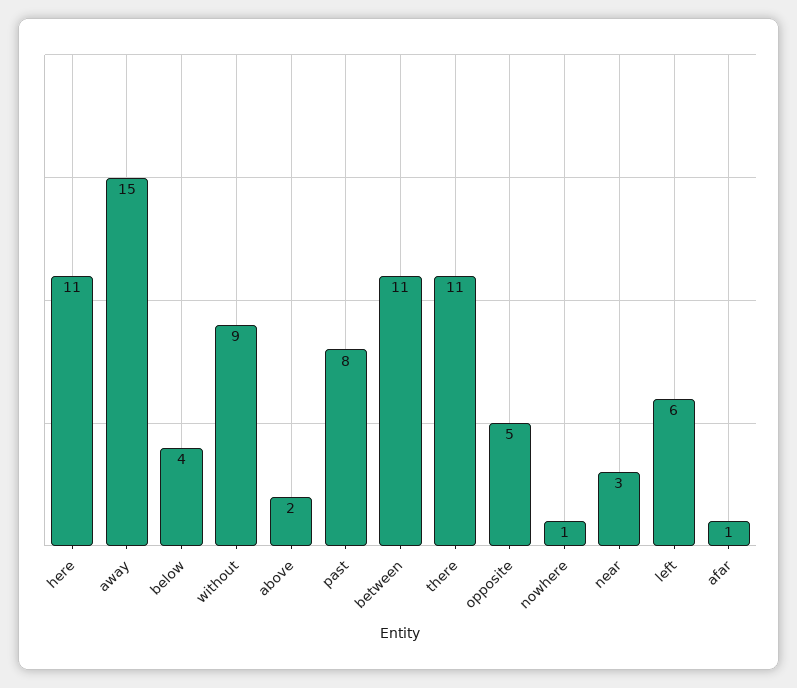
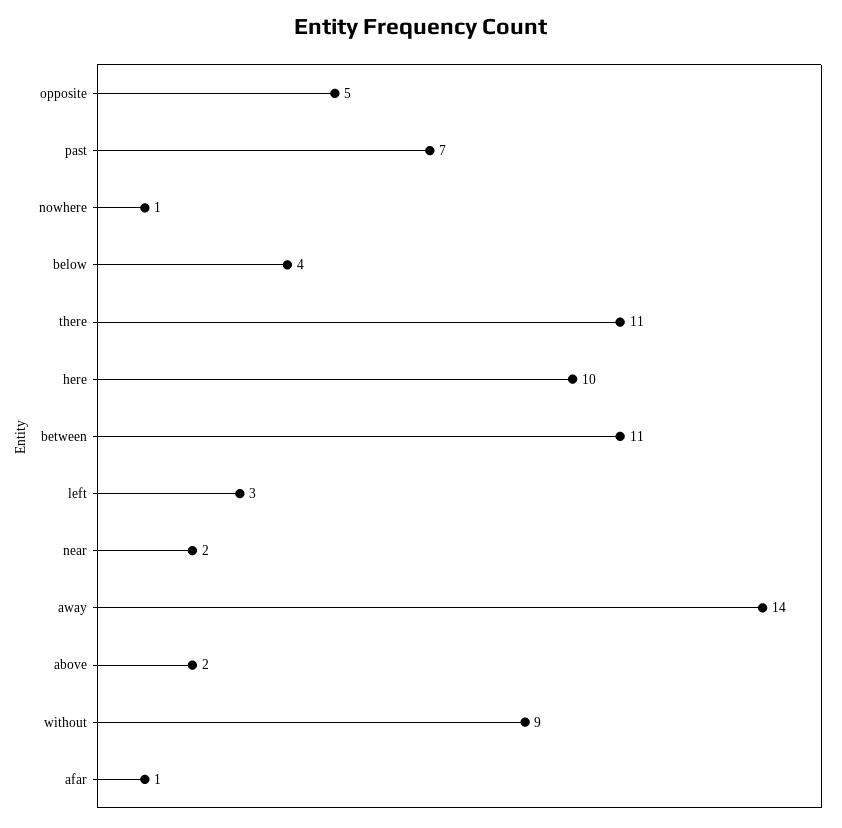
  {
-   "here": 11,
+   "here": 10,
-   "away": 15,
+   "away": 14,
    "below": 4,
    "without": 9,
    "above": 2,
-   "past": 8,
+   "past": 7,
    "between": 11,
    "there": 11,
    "opposite": 5,
    "nowhere": 1,
-   "near": 3,
+   "near": 2,
-   "left": 6,
+   "left": 3,
    "afar": 1
  }

